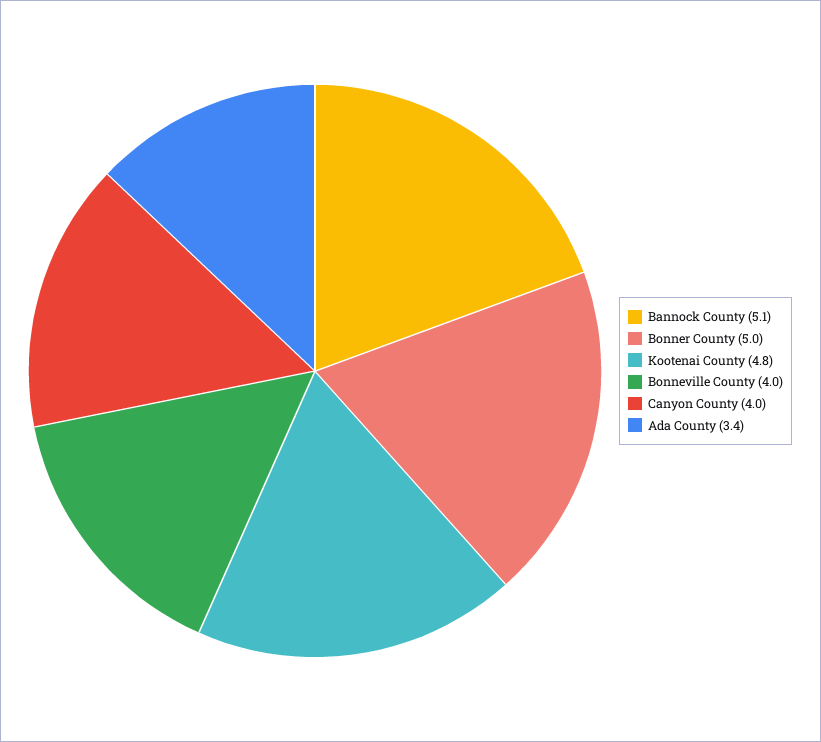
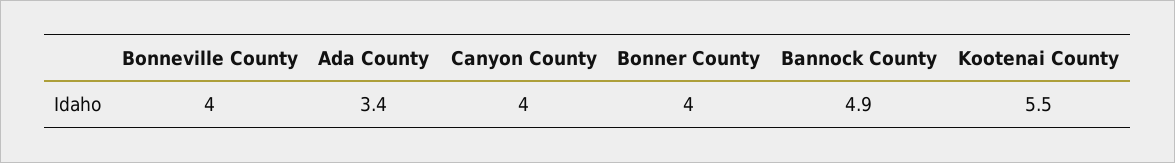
  {
-   "Bannock County": 5.1,
+   "Bannock County": 4.9,
-   "Bonner County": 5,
+   "Bonner County": 4,
-   "Kootenai County": 4.8,
+   "Kootenai County": 5.5,
    "Bonneville County": 4,
    "Canyon County": 4,
    "Ada County": 3.4
  }

